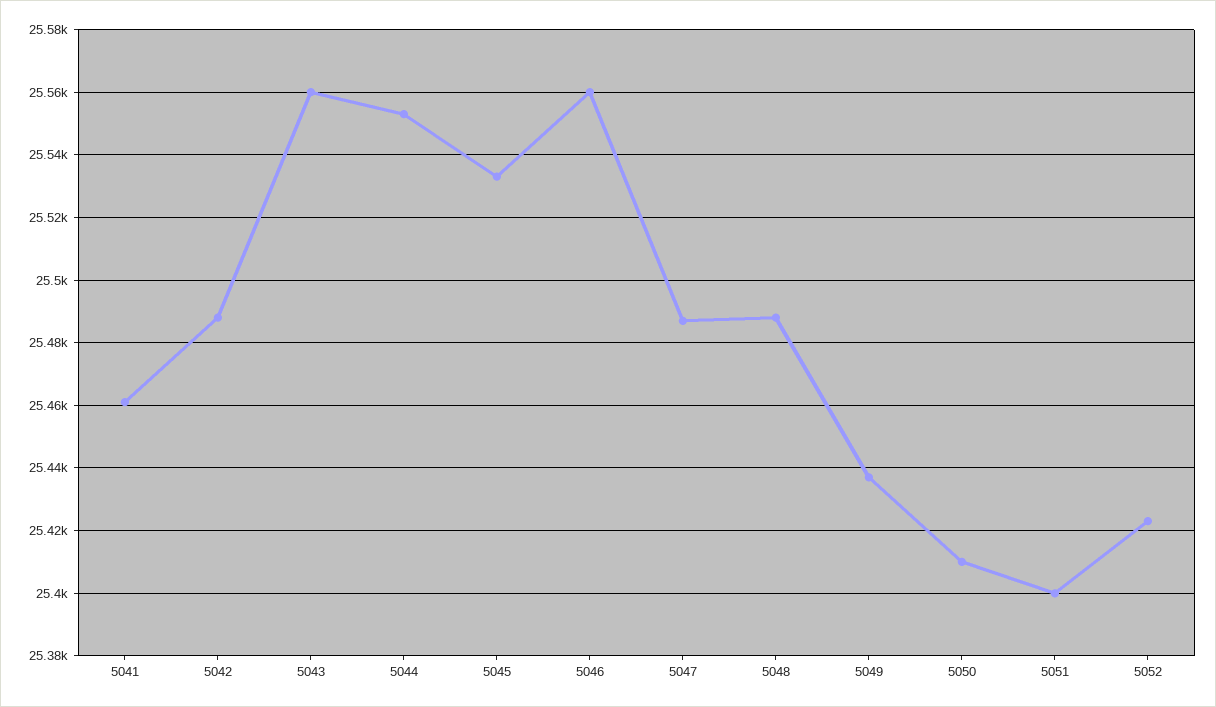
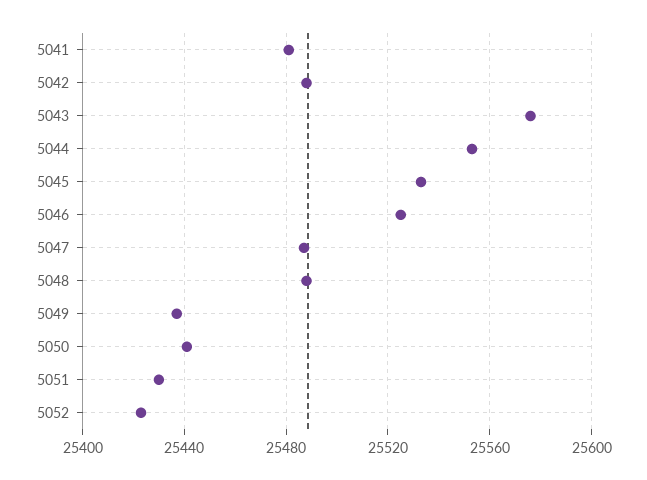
  {
-   "5041": 25460,
+   "5041": 25480,
    "5042": 25490,
-   "5043": 25560,
+   "5043": 25575,
    "5044": 25555,
    "5045": 25535,
-   "5046": 25560,
+   "5046": 25525,
    "5047": 25485,
    "5048": 25490,
    "5049": 25435,
-   "5050": 25410,
+   "5050": 25440,
-   "5051": 25400,
+   "5051": 25430,
    "5052": 25425
  }

